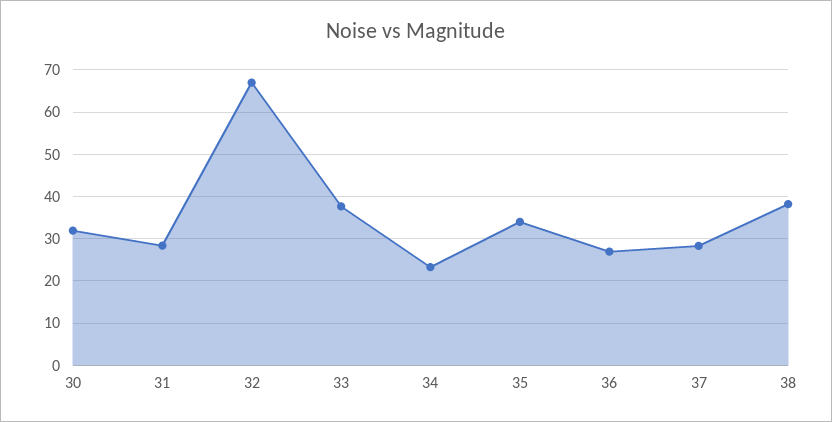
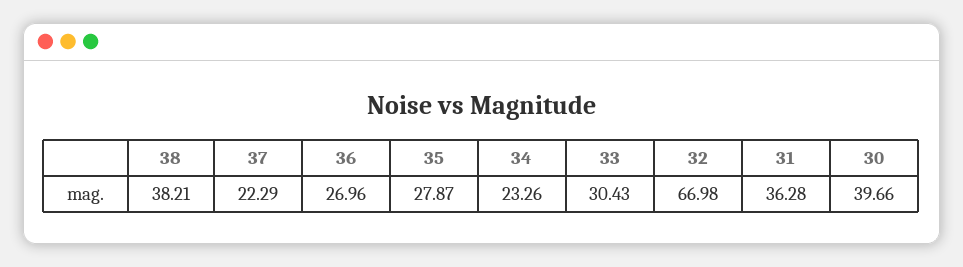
  {
-   "30": 32,
+   "30": 39.66,
-   "31": 28,
+   "31": 36.28,
    "32": 66.98,
-   "33": 38,
+   "33": 30.43,
    "34": 23.26,
-   "35": 34,
+   "35": 27.87,
    "36": 26.96,
-   "37": 28,
+   "37": 22.29,
    "38": 38.21
  }

